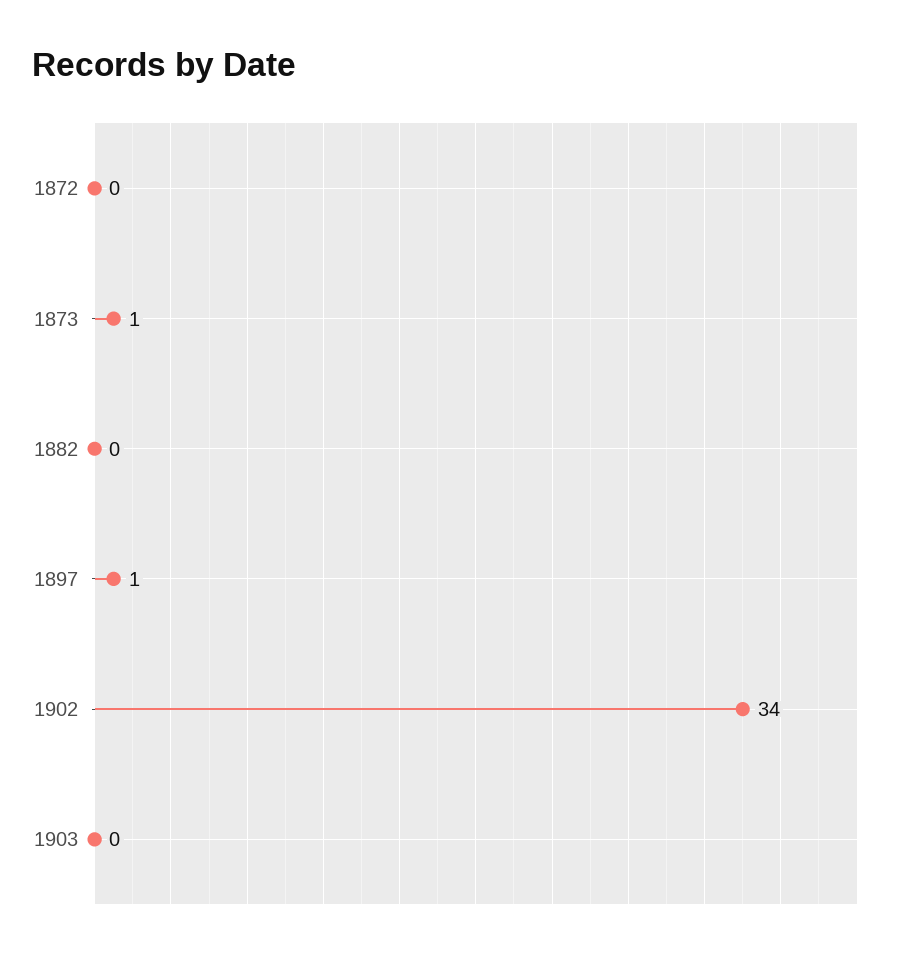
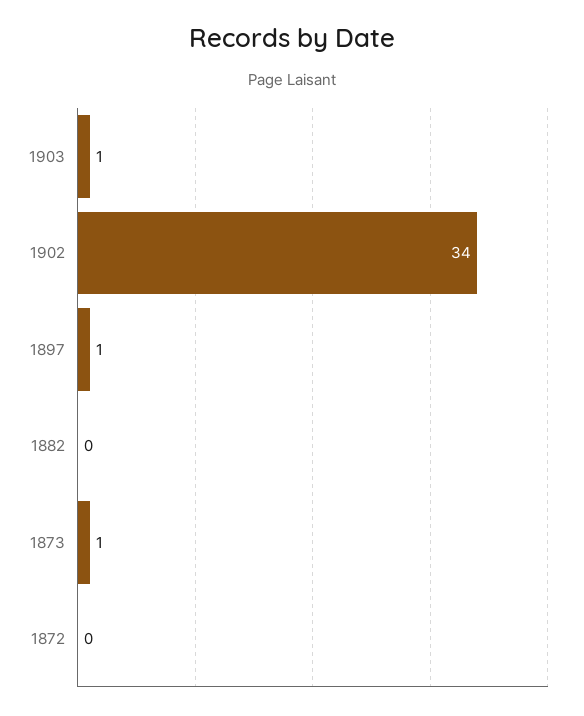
  {
    "1872": 0,
    "1873": 1,
    "1882": 0,
    "1897": 1,
    "1902": 34,
-   "1903": 0
+   "1903": 1
  }

